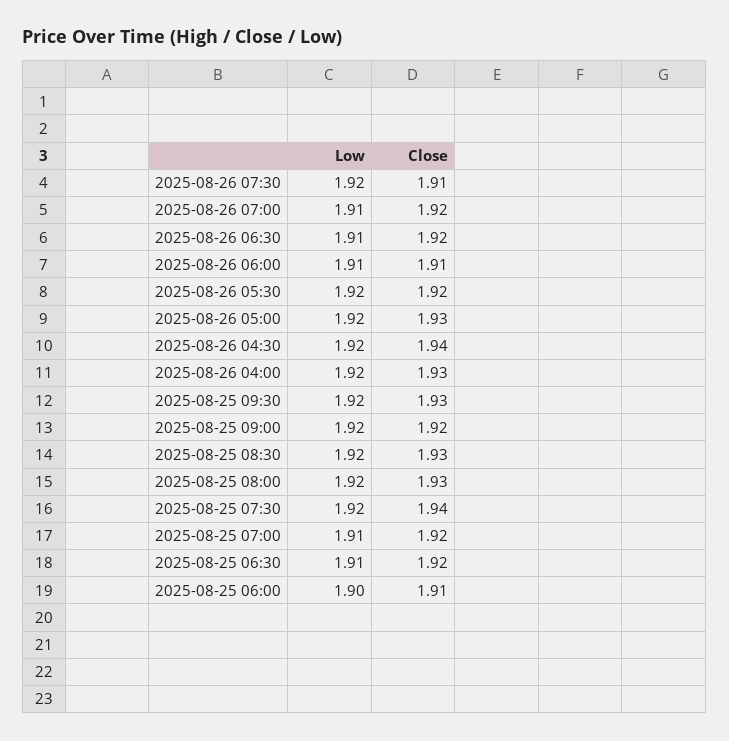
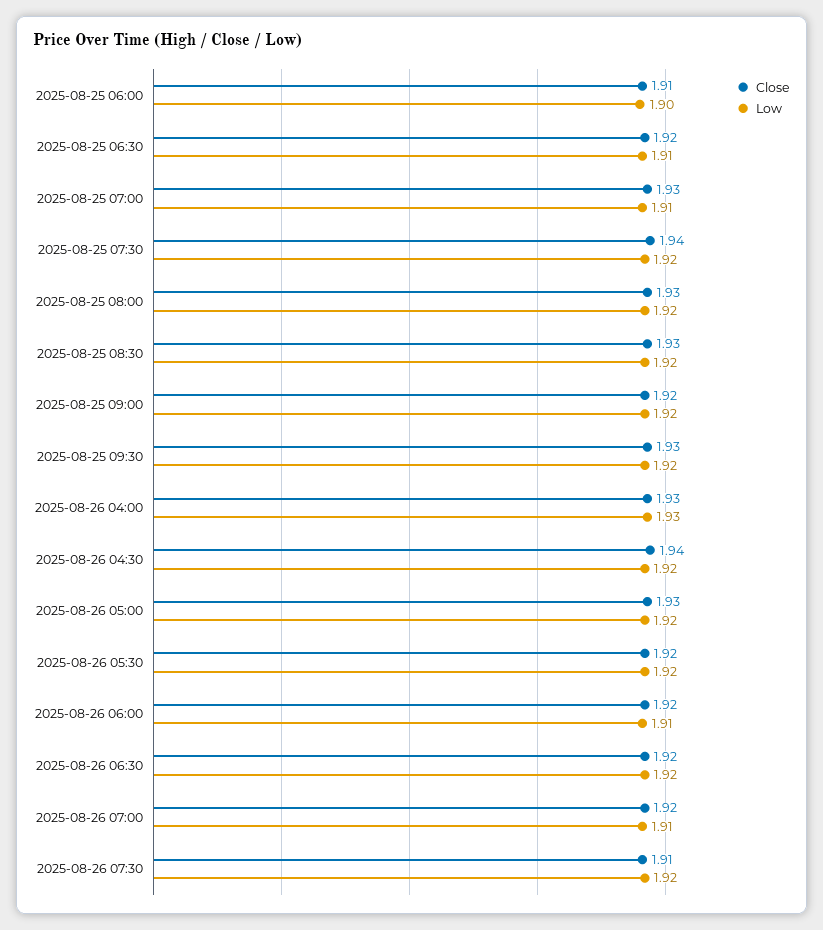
  {
    "Low": {
      "2025-08-26 07:30": 1.92,
      "2025-08-26 07:00": 1.91,
-     "2025-08-26 06:30": 1.91,
+     "2025-08-26 06:30": 1.92,
      "2025-08-26 06:00": 1.91,
      "2025-08-26 05:30": 1.92,
      "2025-08-26 05:00": 1.92,
      "2025-08-26 04:30": 1.92,
-     "2025-08-26 04:00": 1.92,
+     "2025-08-26 04:00": 1.93,
      "2025-08-25 09:30": 1.92,
      "2025-08-25 09:00": 1.92,
      "2025-08-25 08:30": 1.92,
      "2025-08-25 08:00": 1.92,
      "2025-08-25 07:30": 1.92,
      "2025-08-25 07:00": 1.91,
      "2025-08-25 06:30": 1.91,
      "2025-08-25 06:00": 1.9
    },
    "Close": {
      "2025-08-26 07:30": 1.91,
      "2025-08-26 07:00": 1.92,
      "2025-08-26 06:30": 1.92,
-     "2025-08-26 06:00": 1.91,
+     "2025-08-26 06:00": 1.92,
      "2025-08-26 05:30": 1.92,
      "2025-08-26 05:00": 1.93,
      "2025-08-26 04:30": 1.94,
      "2025-08-26 04:00": 1.93,
      "2025-08-25 09:30": 1.93,
      "2025-08-25 09:00": 1.92,
      "2025-08-25 08:30": 1.93,
      "2025-08-25 08:00": 1.93,
      "2025-08-25 07:30": 1.94,
-     "2025-08-25 07:00": 1.92,
+     "2025-08-25 07:00": 1.93,
      "2025-08-25 06:30": 1.92,
      "2025-08-25 06:00": 1.91
    }
  }

